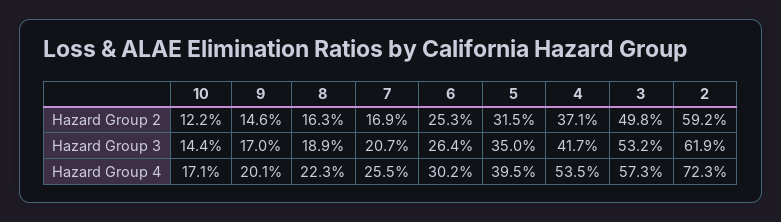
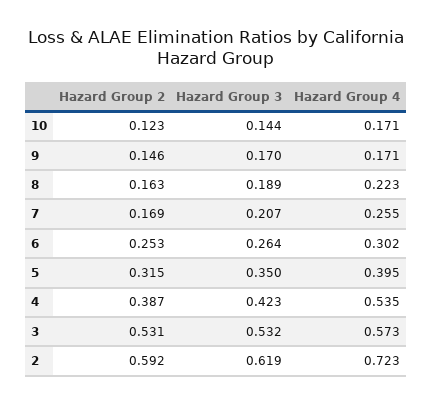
  {
    "10": {
-     "Hazard Group 2": 0.122,
+     "Hazard Group 2": 0.123,
      "Hazard Group 3": 0.144,
      "Hazard Group 4": 0.171
    },
    "9": {
      "Hazard Group 2": 0.146,
      "Hazard Group 3": 0.17,
-     "Hazard Group 4": 0.201
+     "Hazard Group 4": 0.171
    },
    "8": {
      "Hazard Group 2": 0.163,
      "Hazard Group 3": 0.189,
      "Hazard Group 4": 0.223
    },
    "7": {
      "Hazard Group 2": 0.169,
      "Hazard Group 3": 0.207,
      "Hazard Group 4": 0.255
    },
    "6": {
      "Hazard Group 2": 0.253,
      "Hazard Group 3": 0.264,
      "Hazard Group 4": 0.302
    },
    "5": {
      "Hazard Group 2": 0.315,
      "Hazard Group 3": 0.35,
      "Hazard Group 4": 0.395
    },
    "4": {
-     "Hazard Group 2": 0.371,
+     "Hazard Group 2": 0.387,
-     "Hazard Group 3": 0.417,
+     "Hazard Group 3": 0.423,
      "Hazard Group 4": 0.535
    },
    "3": {
-     "Hazard Group 2": 0.498,
+     "Hazard Group 2": 0.531,
      "Hazard Group 3": 0.532,
      "Hazard Group 4": 0.573
    },
    "2": {
      "Hazard Group 2": 0.592,
      "Hazard Group 3": 0.619,
      "Hazard Group 4": 0.723
    }
  }

